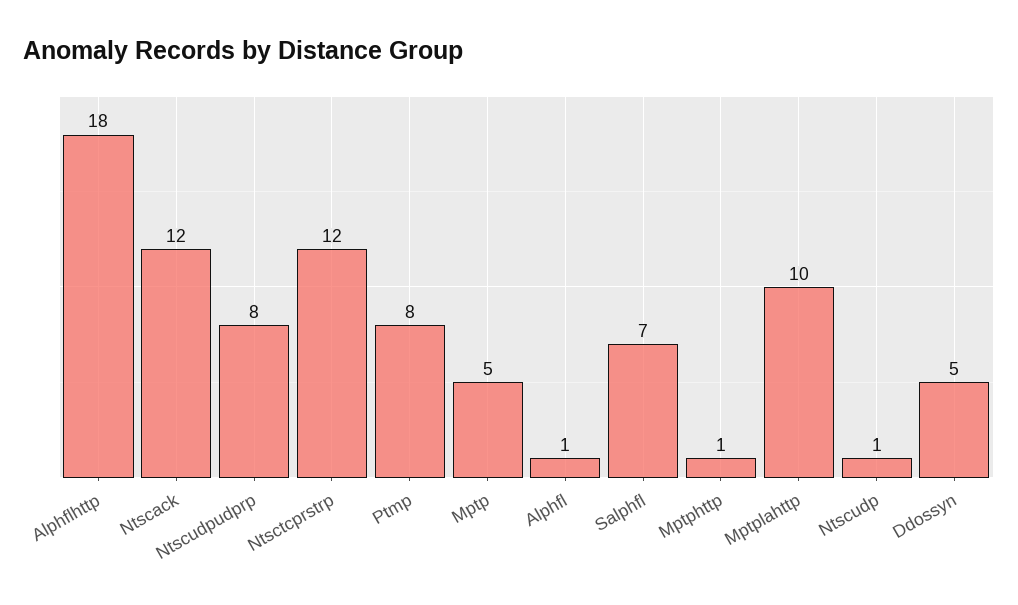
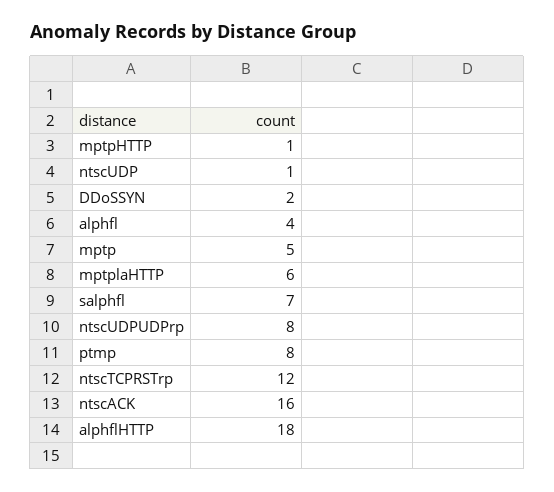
  {
    "Alphflhttp": 18,
-   "Ntscack": 12,
+   "Ntscack": 16,
    "Ntscudpudprp": 8,
    "Ntsctcprstrp": 12,
    "Ptmp": 8,
    "Mptp": 5,
-   "Alphfl": 1,
+   "Alphfl": 4,
    "Salphfl": 7,
    "Mptphttp": 1,
-   "Mptplahttp": 10,
+   "Mptplahttp": 6,
    "Ntscudp": 1,
-   "Ddossyn": 5
+   "Ddossyn": 2
  }

